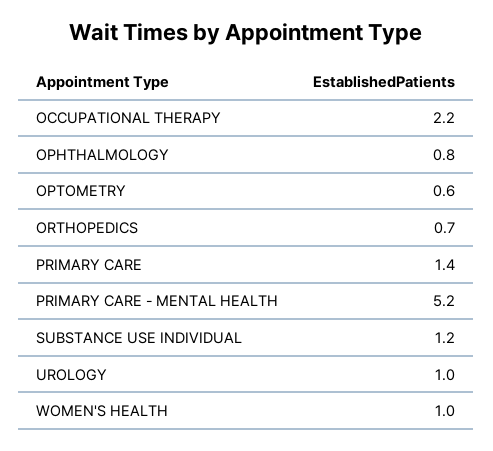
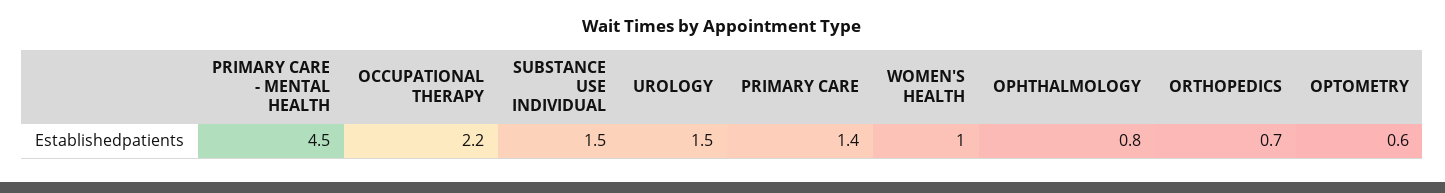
  {
    "OCCUPATIONAL THERAPY": 2.2,
    "OPHTHALMOLOGY": 0.8,
    "OPTOMETRY": 0.6,
    "ORTHOPEDICS": 0.7,
    "PRIMARY CARE": 1.4,
-   "PRIMARY CARE - MENTAL HEALTH": 5.2,
+   "PRIMARY CARE - MENTAL HEALTH": 4.5,
-   "SUBSTANCE USE INDIVIDUAL": 1.2,
+   "SUBSTANCE USE INDIVIDUAL": 1.5,
-   "UROLOGY": 1,
+   "UROLOGY": 1.5,
    "WOMEN'S HEALTH": 1
  }

